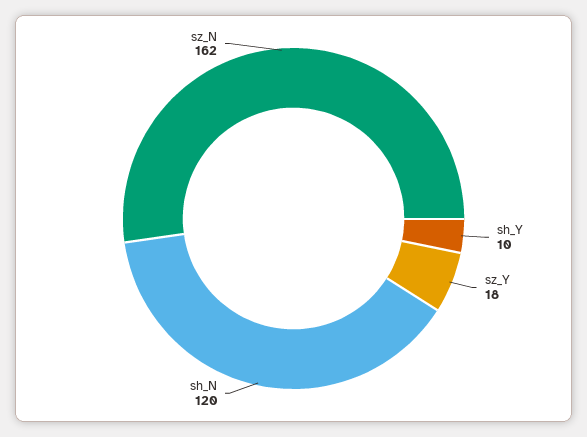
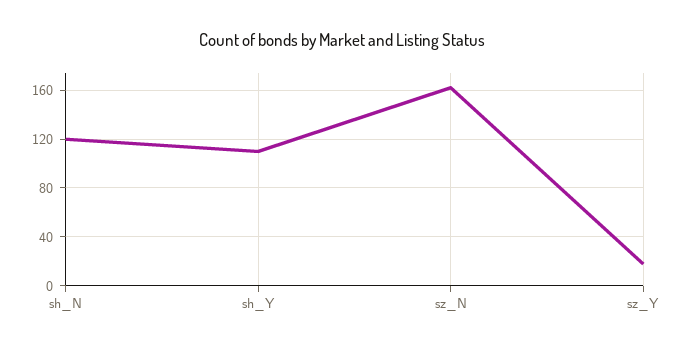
  {
-   "sh_Y": 10,
+   "sh_Y": 110,
    "sz_Y": 18,
    "sh_N": 120,
    "sz_N": 162
  }

